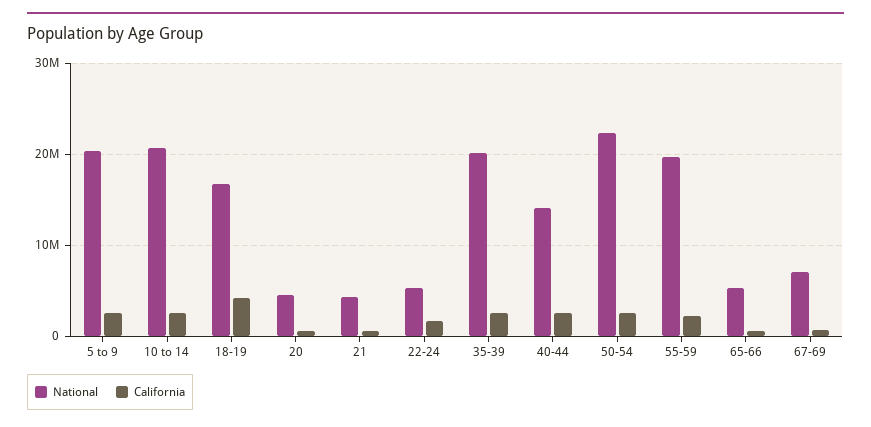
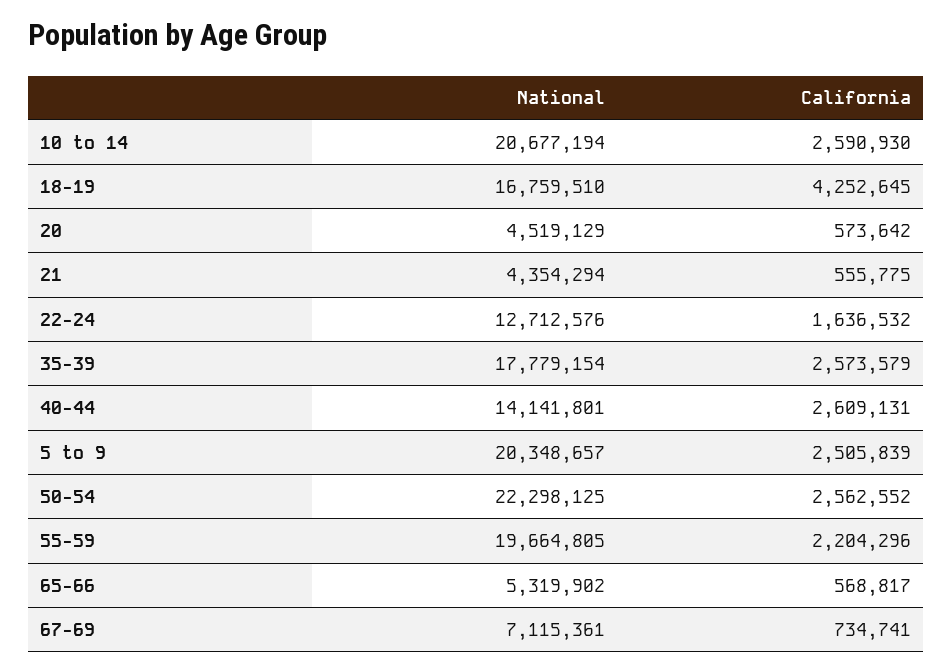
  {
    "National": {
      "5 to 9": 20348657,
      "10 to 14": 20677194,
      "18-19": 16759510,
      "20": 4519129,
      "21": 4354294,
-     "22-24": 5000000,
+     "22-24": 12712576,
-     "35-39": 20000000,
+     "35-39": 17779154,
      "40-44": 14141801,
      "50-54": 22298125,
      "55-59": 19664805,
      "65-66": 5319902,
      "67-69": 7115361
    },
    "California": {
      "5 to 9": 2505839,
      "10 to 14": 2590930,
      "18-19": 4252645,
      "20": 573642,
      "21": 555775,
      "22-24": 1636532,
      "35-39": 2573579,
      "40-44": 2609131,
      "50-54": 2562552,
      "55-59": 2204296,
      "65-66": 568817,
      "67-69": 734741
    }
  }

